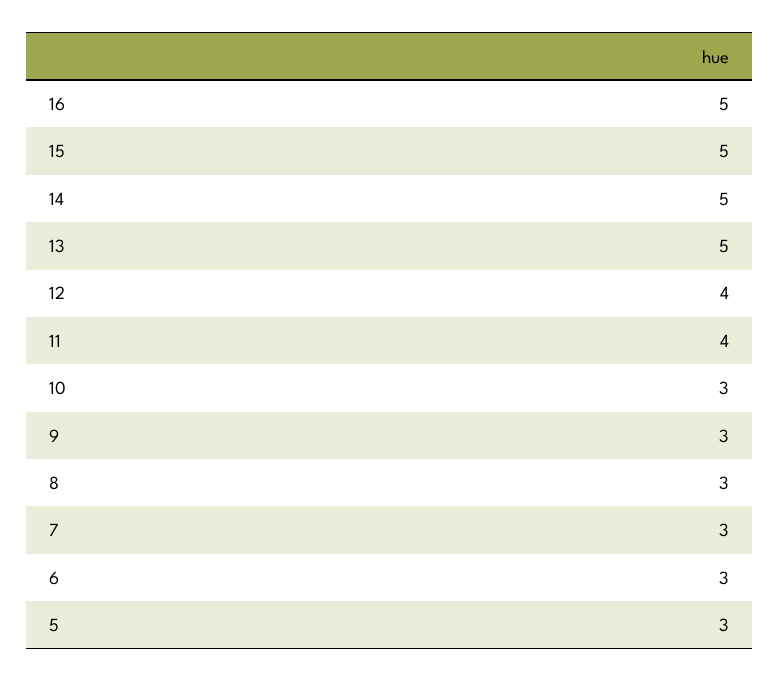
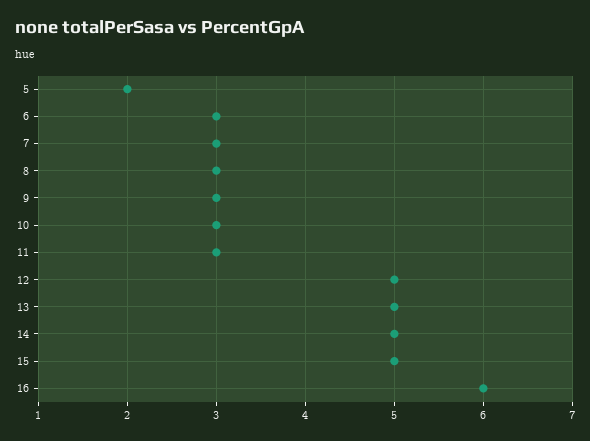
  {
-   "16": 5,
+   "16": 6,
    "15": 5,
    "14": 5,
    "13": 5,
-   "12": 4,
+   "12": 5,
-   "11": 4,
+   "11": 3,
    "10": 3,
    "9": 3,
    "8": 3,
    "7": 3,
    "6": 3,
-   "5": 3
+   "5": 2
  }

